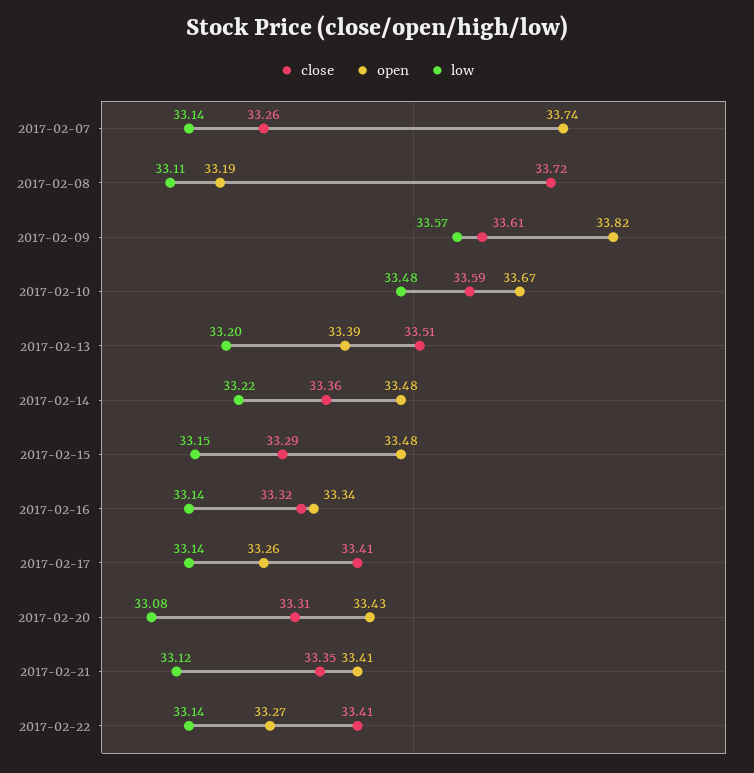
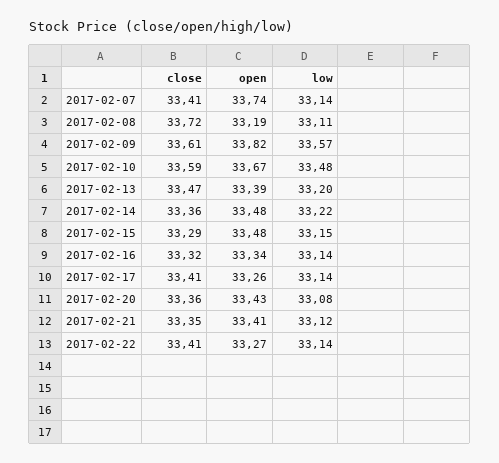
  {
    "close": {
-     "2017-02-07": 33.26,
+     "2017-02-07": 33.41,
      "2017-02-08": 33.72,
      "2017-02-09": 33.61,
      "2017-02-10": 33.59,
-     "2017-02-13": 33.51,
+     "2017-02-13": 33.47,
      "2017-02-14": 33.36,
      "2017-02-15": 33.29,
      "2017-02-16": 33.32,
      "2017-02-17": 33.41,
-     "2017-02-20": 33.31,
+     "2017-02-20": 33.36,
      "2017-02-21": 33.35,
      "2017-02-22": 33.41
    },
    "open": {
      "2017-02-07": 33.74,
      "2017-02-08": 33.19,
      "2017-02-09": 33.82,
      "2017-02-10": 33.67,
      "2017-02-13": 33.39,
      "2017-02-14": 33.48,
      "2017-02-15": 33.48,
      "2017-02-16": 33.34,
      "2017-02-17": 33.26,
      "2017-02-20": 33.43,
      "2017-02-21": 33.41,
      "2017-02-22": 33.27
    },
    "low": {
      "2017-02-07": 33.14,
      "2017-02-08": 33.11,
      "2017-02-09": 33.57,
      "2017-02-10": 33.48,
      "2017-02-13": 33.2,
      "2017-02-14": 33.22,
      "2017-02-15": 33.15,
      "2017-02-16": 33.14,
      "2017-02-17": 33.14,
      "2017-02-20": 33.08,
      "2017-02-21": 33.12,
      "2017-02-22": 33.14
    }
  }

